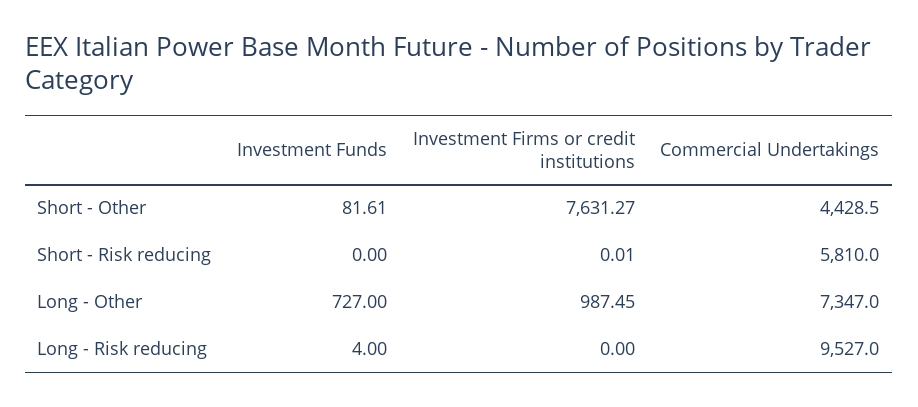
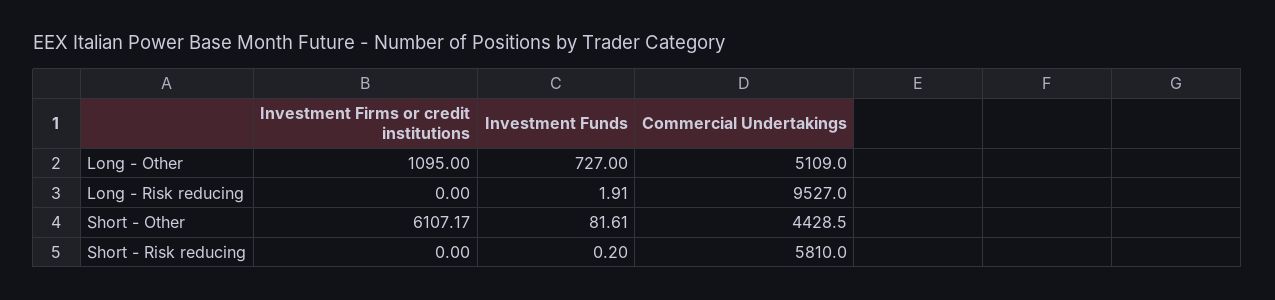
  {
    "Investment Funds": {
      "Short - Other": 81.61,
-     "Short - Risk reducing": 0,
+     "Short - Risk reducing": 0.2,
      "Long - Other": 727,
-     "Long - Risk reducing": 4
+     "Long - Risk reducing": 1.91
    },
    "Investment Firms or credit institutions": {
-     "Short - Other": 7631.27,
+     "Short - Other": 6107.17,
-     "Short - Risk reducing": 0.01,
+     "Short - Risk reducing": 0,
-     "Long - Other": 987.45,
+     "Long - Other": 1095,
      "Long - Risk reducing": 0
    },
    "Commercial Undertakings": {
      "Short - Other": 4428.5,
      "Short - Risk reducing": 5810,
-     "Long - Other": 7347,
+     "Long - Other": 5109,
      "Long - Risk reducing": 9527
    }
  }

